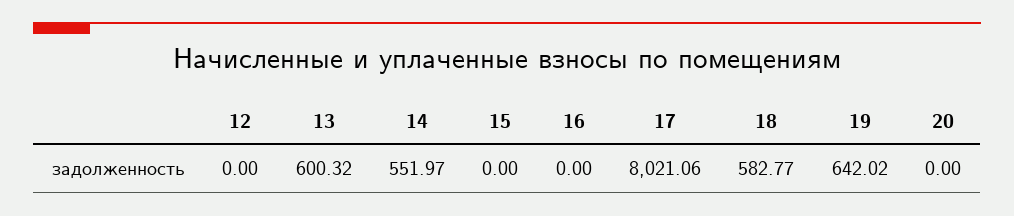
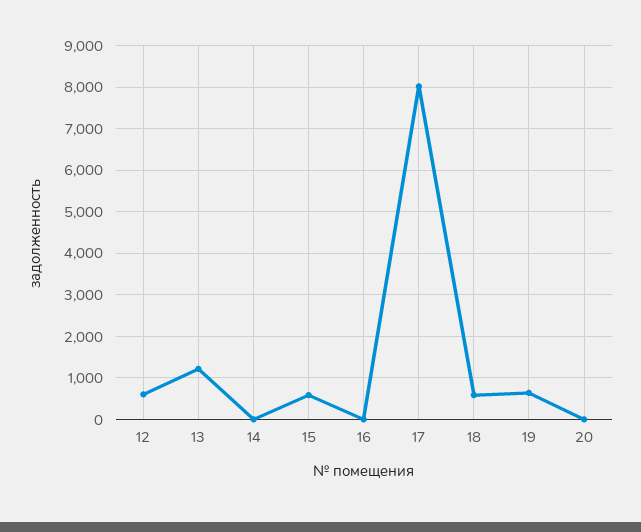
  {
-   "12": 0,
+   "12": 600,
-   "13": 600.32,
+   "13": 1200,
-   "14": 551.97,
+   "14": 0,
-   "15": 0,
+   "15": 600,
    "16": 0,
    "17": 8021.06,
    "18": 582.77,
    "19": 642.02,
    "20": 0
  }

